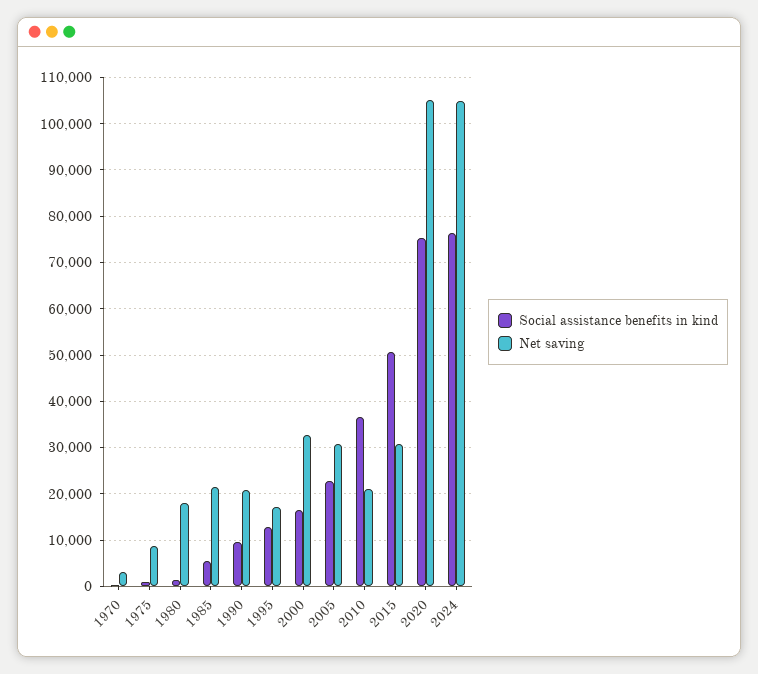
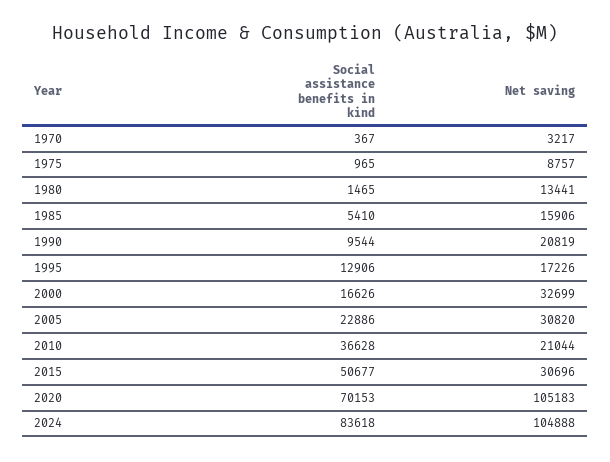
  {
    "Social assistance benefits in kind": {
      "1970": 367,
      "1975": 965,
      "1980": 1465,
      "1985": 5410,
      "1990": 9544,
      "1995": 12906,
      "2000": 16626,
      "2005": 22886,
      "2010": 36628,
      "2015": 50677,
-     "2020": 76000,
+     "2020": 70153,
-     "2024": 76000
+     "2024": 83618
    },
    "Net saving": {
      "1970": 3217,
      "1975": 8757,
-     "1980": 18000,
+     "1980": 13441,
-     "1985": 22000,
+     "1985": 15906,
      "1990": 20819,
      "1995": 17226,
      "2000": 32699,
      "2005": 30820,
      "2010": 21044,
      "2015": 30696,
      "2020": 105183,
      "2024": 104888
    }
  }

